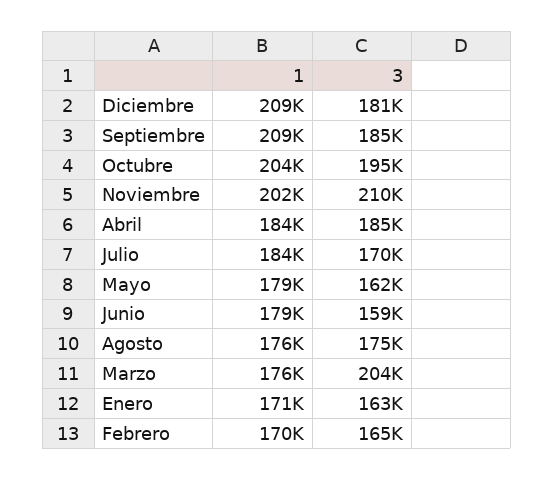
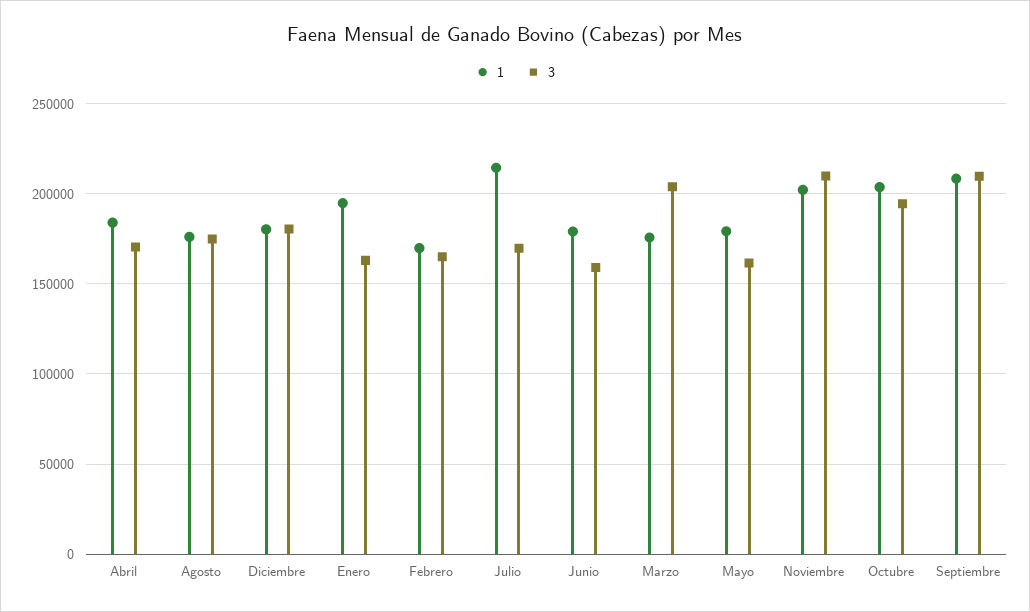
  {
    "1": {
-     "Diciembre": 209000,
+     "Diciembre": 180000,
      "Septiembre": 209000,
      "Octubre": 204000,
      "Noviembre": 202000,
      "Abril": 184000,
-     "Julio": 184000,
+     "Julio": 215000,
      "Mayo": 179000,
      "Junio": 179000,
      "Agosto": 176000,
      "Marzo": 176000,
-     "Enero": 171000,
+     "Enero": 195000,
      "Febrero": 170000
    },
    "3": {
      "Diciembre": 181000,
-     "Septiembre": 185000,
+     "Septiembre": 210000,
      "Octubre": 195000,
      "Noviembre": 210000,
-     "Abril": 185000,
+     "Abril": 170000,
      "Julio": 170000,
      "Mayo": 162000,
      "Junio": 159000,
      "Agosto": 175000,
      "Marzo": 204000,
      "Enero": 163000,
      "Febrero": 165000
    }
  }

